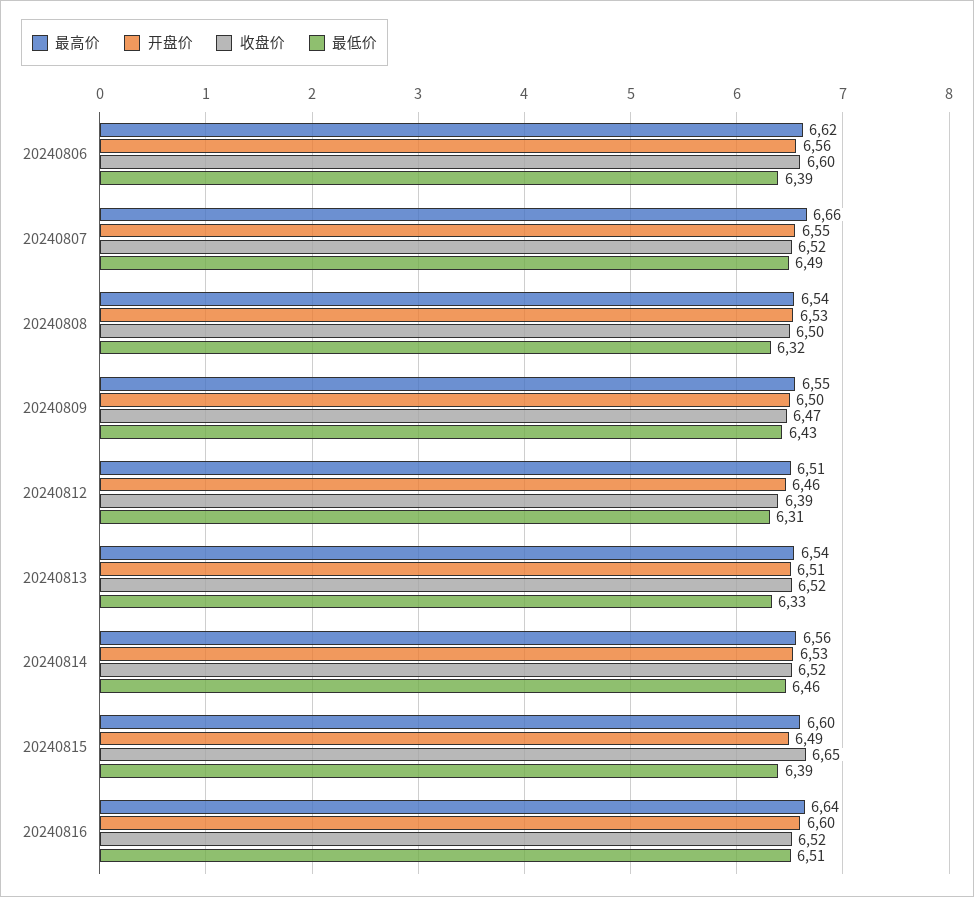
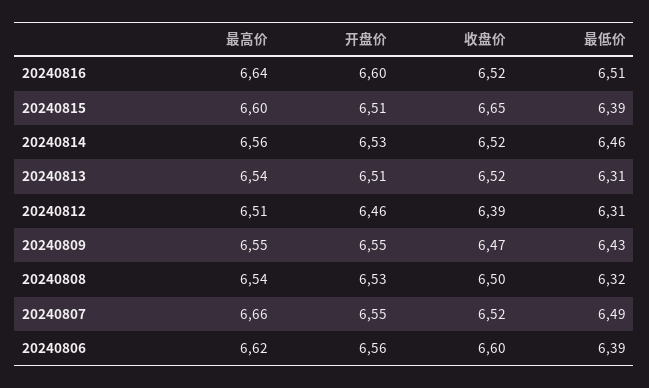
  {
    "最高价": {
      "20240806": 6.62,
      "20240807": 6.66,
      "20240808": 6.54,
      "20240809": 6.55,
      "20240812": 6.51,
      "20240813": 6.54,
      "20240814": 6.56,
      "20240815": 6.6,
      "20240816": 6.64
    },
    "开盘价": {
      "20240806": 6.56,
      "20240807": 6.55,
      "20240808": 6.53,
-     "20240809": 6.5,
+     "20240809": 6.55,
      "20240812": 6.46,
      "20240813": 6.51,
      "20240814": 6.53,
-     "20240815": 6.49,
+     "20240815": 6.51,
      "20240816": 6.6
    },
    "收盘价": {
      "20240806": 6.6,
      "20240807": 6.52,
      "20240808": 6.5,
      "20240809": 6.47,
      "20240812": 6.39,
      "20240813": 6.52,
      "20240814": 6.52,
      "20240815": 6.65,
      "20240816": 6.52
    },
    "最低价": {
      "20240806": 6.39,
      "20240807": 6.49,
      "20240808": 6.32,
      "20240809": 6.43,
      "20240812": 6.31,
-     "20240813": 6.33,
+     "20240813": 6.31,
      "20240814": 6.46,
      "20240815": 6.39,
      "20240816": 6.51
    }
  }

